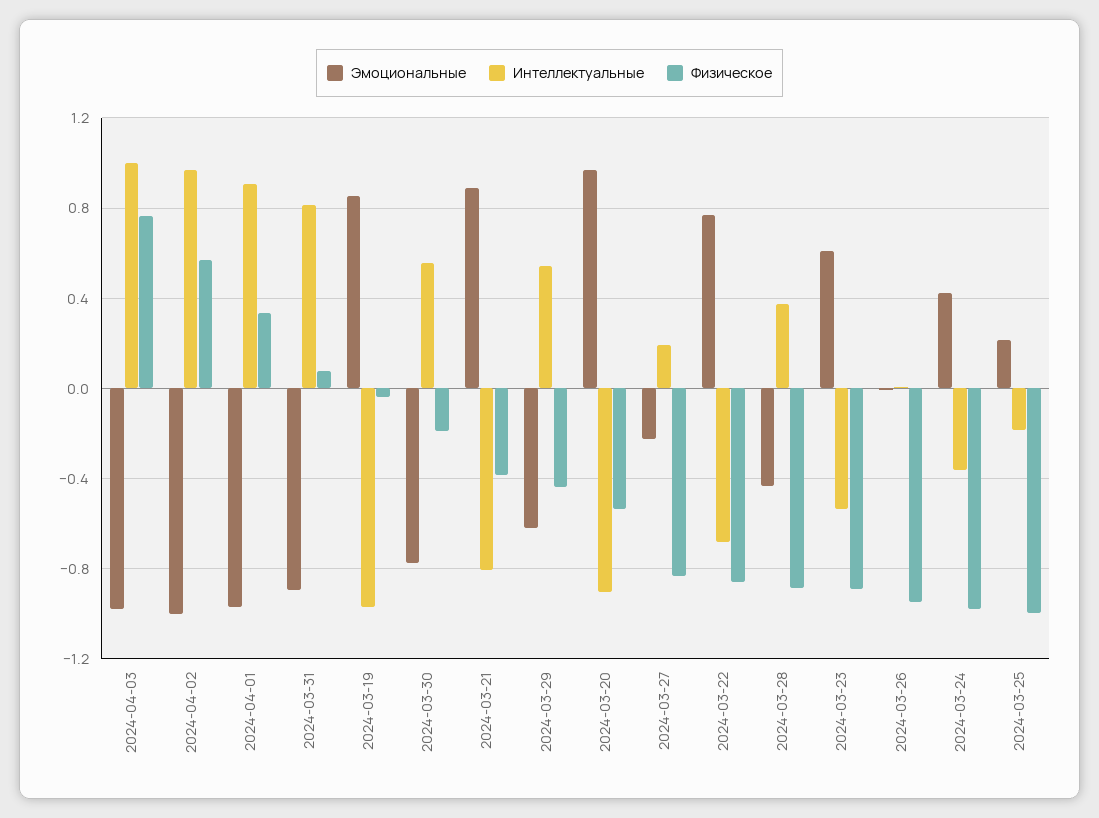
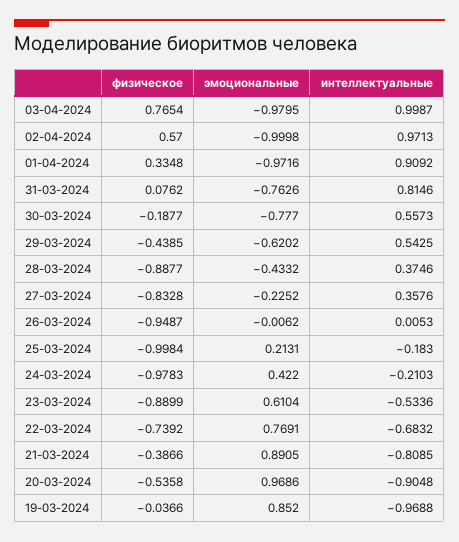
  {
    "Эмоциональные": {
      "2024-04-03": -0.9795,
      "2024-04-02": -0.9998,
      "2024-04-01": -0.9716,
-     "2024-03-31": -0.9,
+     "2024-03-31": -0.7626,
      "2024-03-19": 0.852,
      "2024-03-30": -0.777,
      "2024-03-21": 0.8905,
      "2024-03-29": -0.6202,
      "2024-03-20": 0.9686,
      "2024-03-27": -0.2252,
      "2024-03-22": 0.7691,
      "2024-03-28": -0.4332,
      "2024-03-23": 0.6104,
      "2024-03-26": -0.0062,
      "2024-03-24": 0.422,
      "2024-03-25": 0.2131
    },
    "Интеллектуальные": {
      "2024-04-03": 0.9987,
      "2024-04-02": 0.9713,
      "2024-04-01": 0.9092,
      "2024-03-31": 0.8146,
      "2024-03-19": -0.9688,
      "2024-03-30": 0.5573,
      "2024-03-21": -0.8085,
      "2024-03-29": 0.5425,
      "2024-03-20": -0.9048,
-     "2024-03-27": 0.2,
+     "2024-03-27": 0.3576,
      "2024-03-22": -0.6832,
      "2024-03-28": 0.3746,
      "2024-03-23": -0.5336,
      "2024-03-26": 0.0053,
-     "2024-03-24": -0.35,
+     "2024-03-24": -0.2103,
      "2024-03-25": -0.183
    },
    "Физическое": {
      "2024-04-03": 0.7654,
      "2024-04-02": 0.57,
      "2024-04-01": 0.3348,
      "2024-03-31": 0.0762,
      "2024-03-19": -0.0366,
      "2024-03-30": -0.1877,
      "2024-03-21": -0.3866,
      "2024-03-29": -0.4385,
      "2024-03-20": -0.5358,
      "2024-03-27": -0.8328,
-     "2024-03-22": -0.85,
+     "2024-03-22": -0.7392,
      "2024-03-28": -0.8877,
      "2024-03-23": -0.8899,
      "2024-03-26": -0.9487,
      "2024-03-24": -0.9783,
      "2024-03-25": -0.9984
    }
  }

